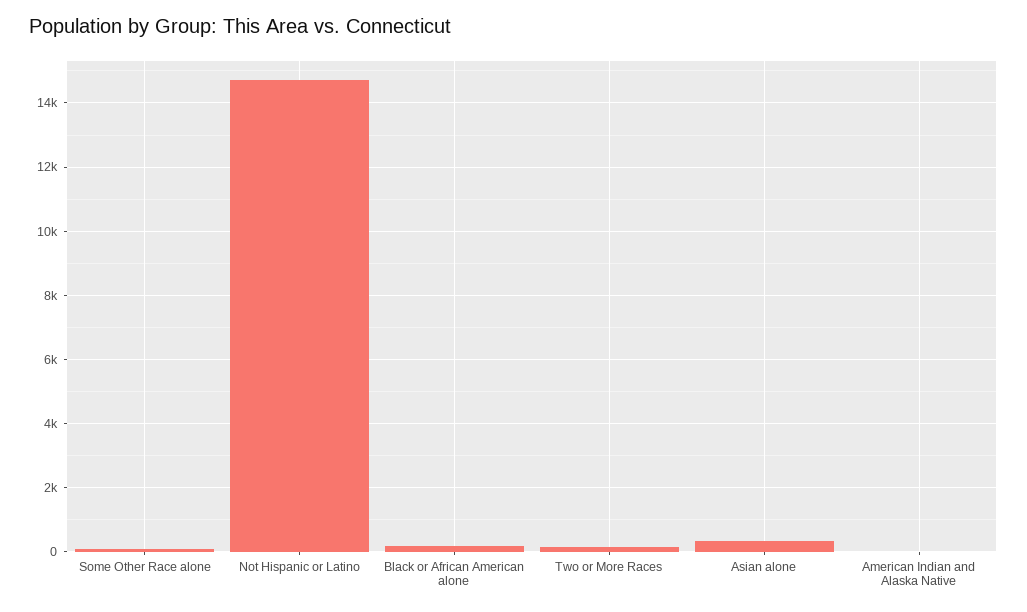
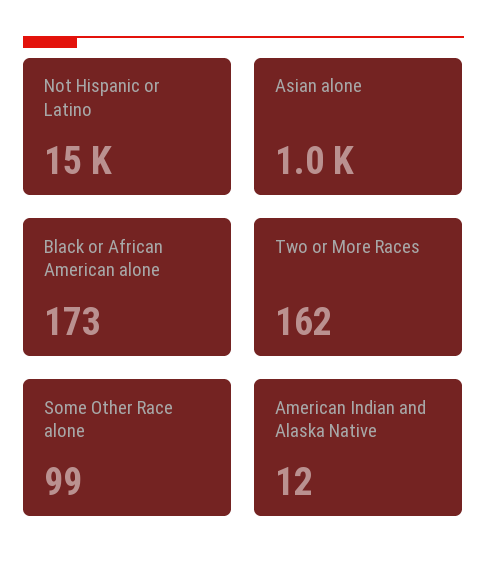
  {
    "Some Other Race alone": 99,
    "Not Hispanic or Latino": 15000,
    "Black or African American alone": 173,
    "Two or More Races": 162,
-   "Asian alone": 400,
+   "Asian alone": 1000,
    "American Indian and Alaska Native": 12
  }

